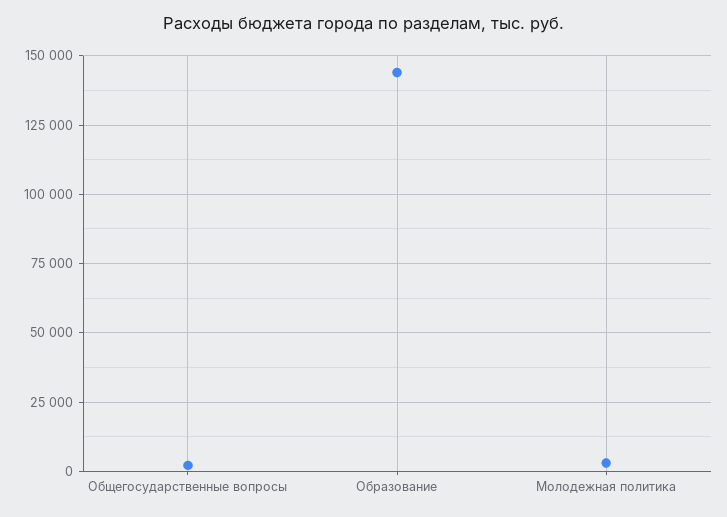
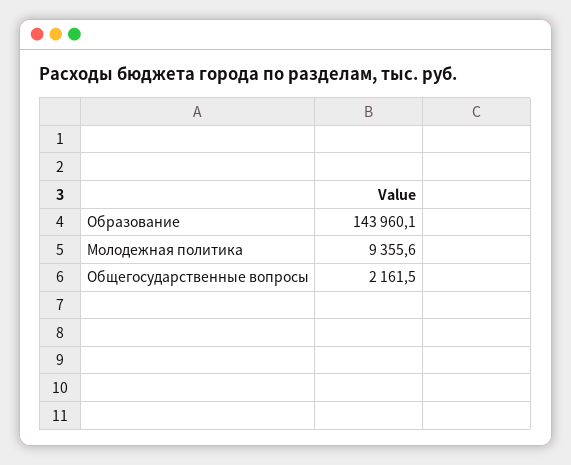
  {
    "Общегосударственные вопросы": 2161.5,
    "Образование": 143960.1,
-   "Молодежная политика": 2500
+   "Молодежная политика": 9355.6
  }

